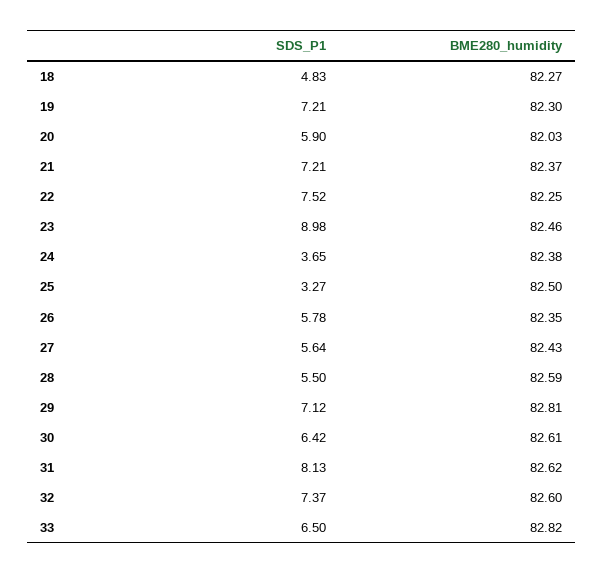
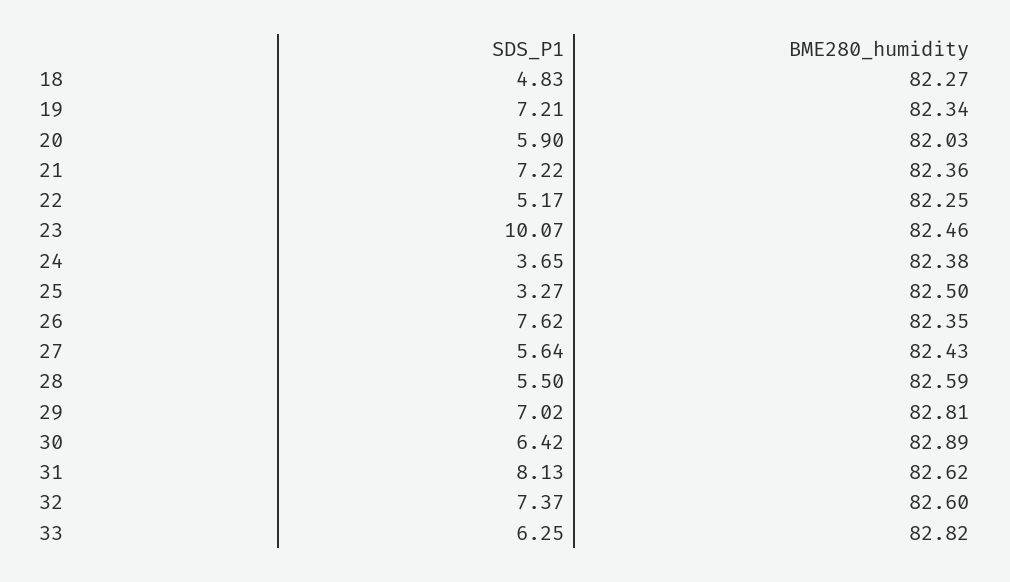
  {
    "SDS_P1": {
      "18": 4.83,
      "19": 7.21,
      "20": 5.9,
-     "21": 7.21,
+     "21": 7.22,
-     "22": 7.52,
+     "22": 5.17,
-     "23": 8.98,
+     "23": 10.07,
      "24": 3.65,
      "25": 3.27,
-     "26": 5.78,
+     "26": 7.62,
      "27": 5.64,
      "28": 5.5,
-     "29": 7.12,
+     "29": 7.02,
      "30": 6.42,
      "31": 8.13,
      "32": 7.37,
-     "33": 6.5
+     "33": 6.25
    },
    "BME280_humidity": {
      "18": 82.27,
-     "19": 82.3,
+     "19": 82.34,
      "20": 82.03,
-     "21": 82.37,
+     "21": 82.36,
      "22": 82.25,
      "23": 82.46,
      "24": 82.38,
      "25": 82.5,
      "26": 82.35,
      "27": 82.43,
      "28": 82.59,
      "29": 82.81,
-     "30": 82.61,
+     "30": 82.89,
      "31": 82.62,
      "32": 82.6,
      "33": 82.82
    }
  }

